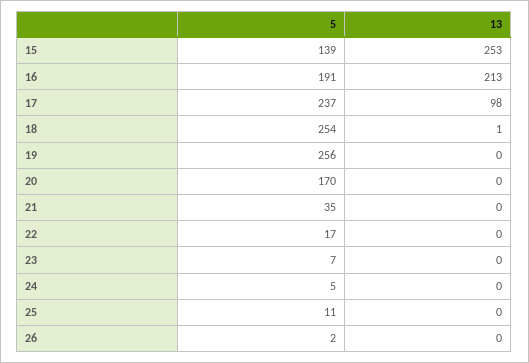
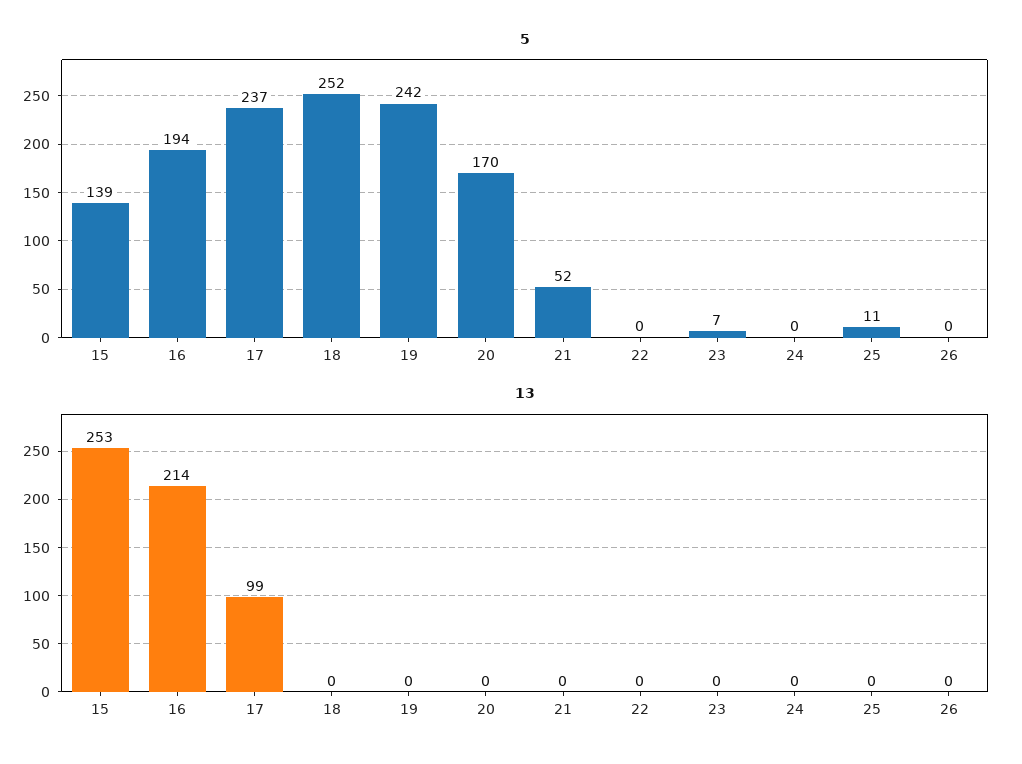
  {
    "5": {
      "15": 139,
-     "16": 191,
+     "16": 194,
      "17": 237,
-     "18": 254,
+     "18": 252,
-     "19": 256,
+     "19": 242,
      "20": 170,
-     "21": 35,
+     "21": 52,
-     "22": 17,
+     "22": 0,
      "23": 7,
-     "24": 5,
+     "24": 0,
      "25": 11,
-     "26": 2
+     "26": 0
    },
    "13": {
      "15": 253,
-     "16": 213,
+     "16": 214,
-     "17": 98,
+     "17": 99,
-     "18": 1,
+     "18": 0,
      "19": 0,
      "20": 0,
      "21": 0,
      "22": 0,
      "23": 0,
      "24": 0,
      "25": 0,
      "26": 0
    }
  }

